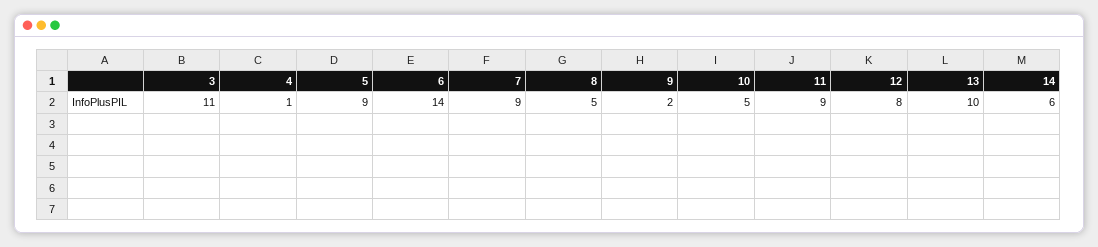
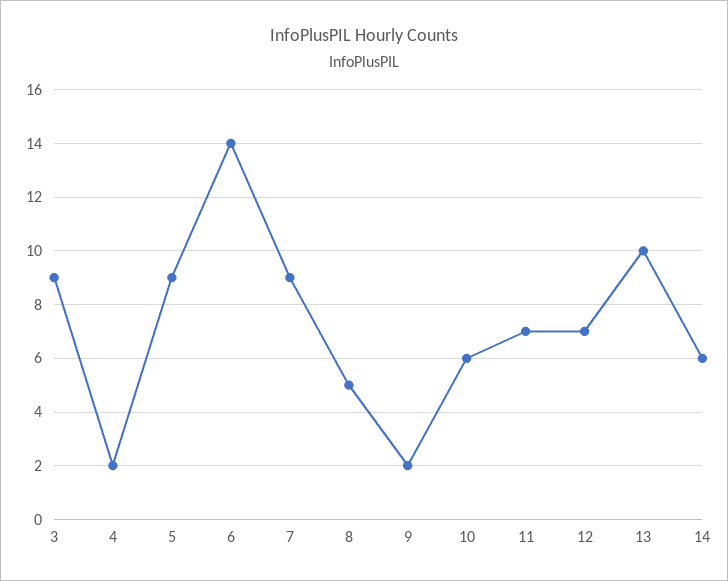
  {
-   "3": 11,
+   "3": 9,
-   "4": 1,
+   "4": 2,
    "5": 9,
    "6": 14,
    "7": 9,
    "8": 5,
    "9": 2,
-   "10": 5,
+   "10": 6,
-   "11": 9,
+   "11": 7,
-   "12": 8,
+   "12": 7,
    "13": 10,
    "14": 6
  }

